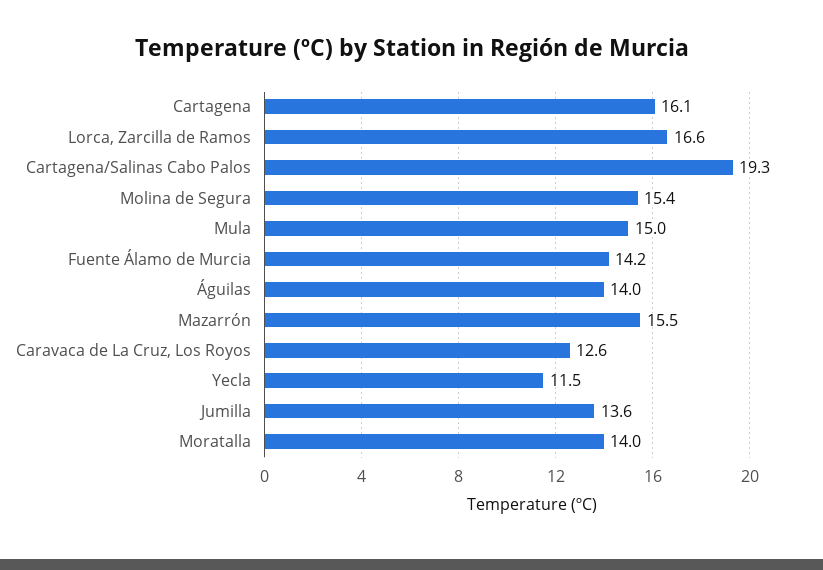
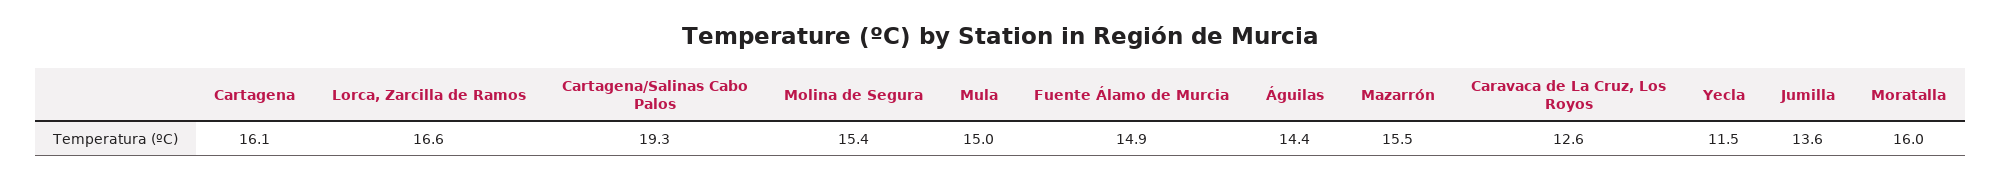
  {
    "Cartagena": 16.1,
    "Lorca, Zarcilla de Ramos": 16.6,
    "Cartagena/Salinas Cabo Palos": 19.3,
    "Molina de Segura": 15.4,
    "Mula": 15,
-   "Fuente Álamo de Murcia": 14.2,
+   "Fuente Álamo de Murcia": 14.9,
-   "Águilas": 14,
+   "Águilas": 14.4,
    "Mazarrón": 15.5,
    "Caravaca de La Cruz, Los Royos": 12.6,
    "Yecla": 11.5,
    "Jumilla": 13.6,
-   "Moratalla": 14
+   "Moratalla": 16
  }

